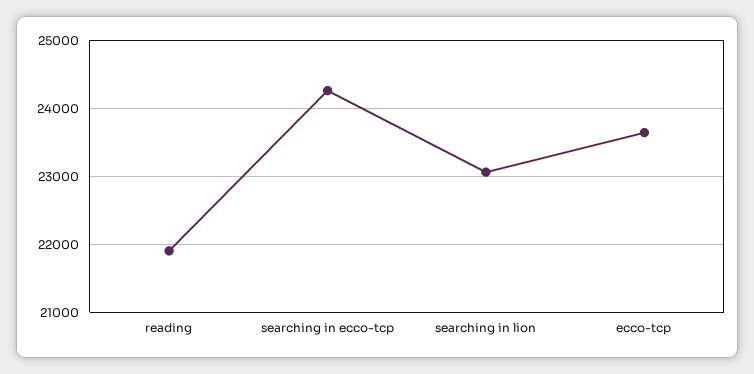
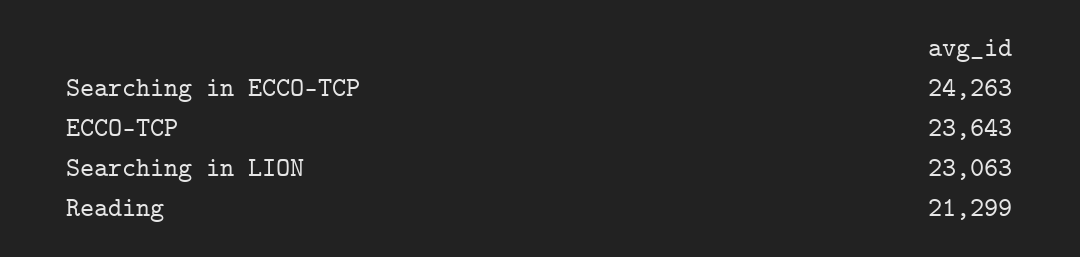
  {
-   "reading": 21900,
+   "reading": 21299,
    "searching in ecco-tcp": 24263,
    "searching in lion": 23063,
    "ecco-tcp": 23643
  }

